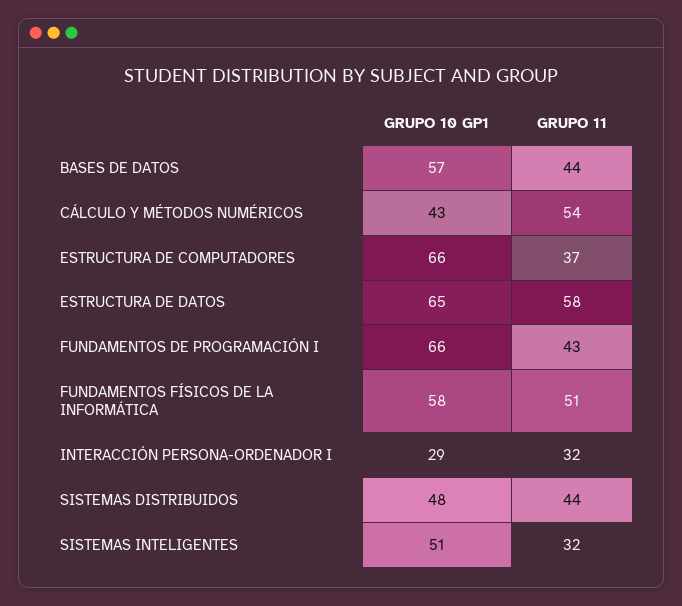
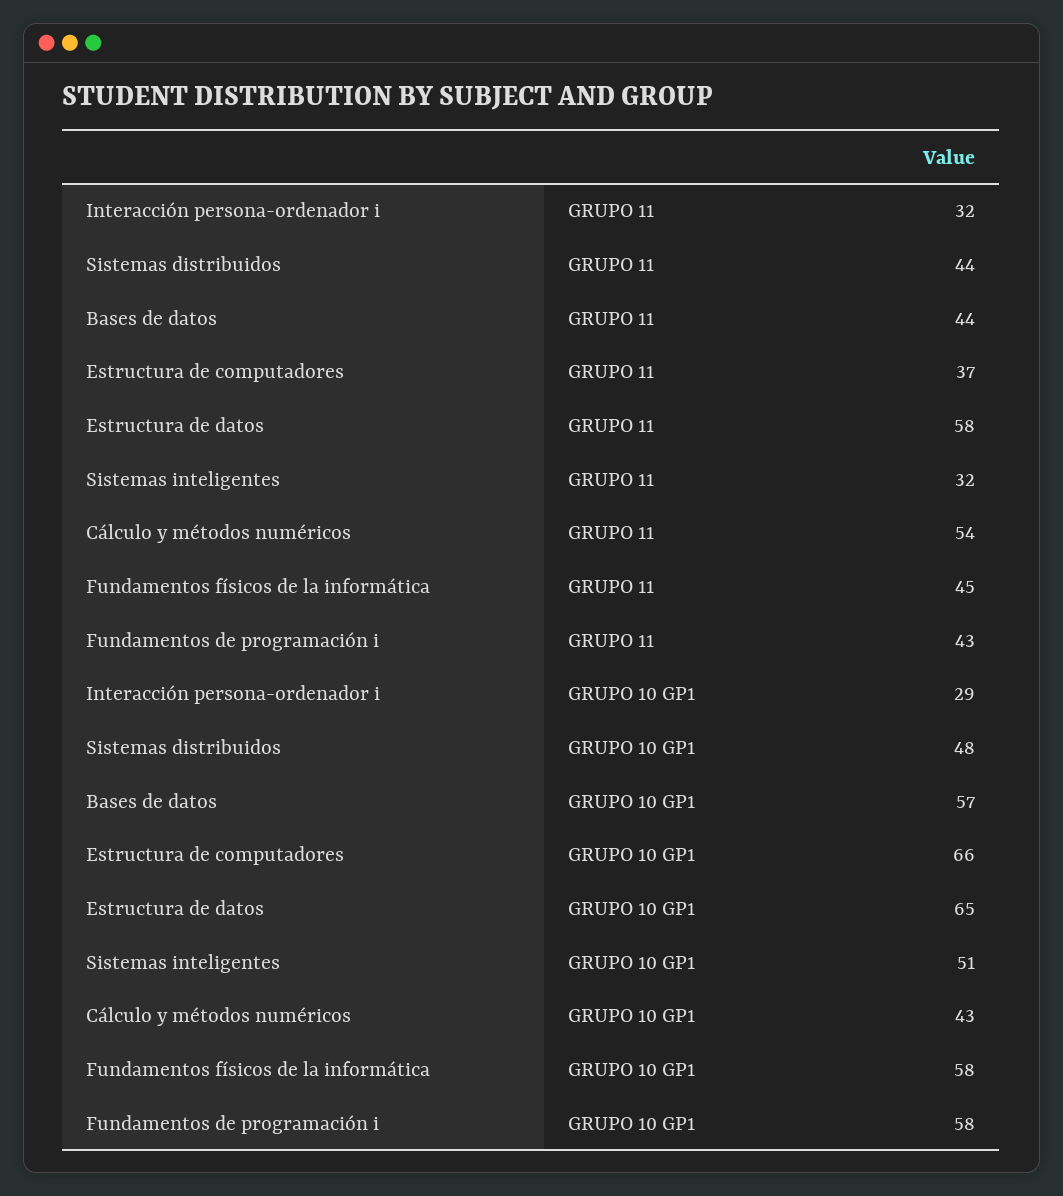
  {
    "GRUPO 10 GP1": {
      "BASES DE DATOS": 57,
      "CÁLCULO Y MÉTODOS NUMÉRICOS": 43,
      "ESTRUCTURA DE COMPUTADORES": 66,
      "ESTRUCTURA DE DATOS": 65,
-     "FUNDAMENTOS DE PROGRAMACIÓN I": 66,
+     "FUNDAMENTOS DE PROGRAMACIÓN I": 58,
      "FUNDAMENTOS FÍSICOS DE LA INFORMÁTICA": 58,
      "INTERACCIÓN PERSONA-ORDENADOR I": 29,
      "SISTEMAS DISTRIBUIDOS": 48,
      "SISTEMAS INTELIGENTES": 51
    },
    "GRUPO 11": {
      "BASES DE DATOS": 44,
      "CÁLCULO Y MÉTODOS NUMÉRICOS": 54,
      "ESTRUCTURA DE COMPUTADORES": 37,
      "ESTRUCTURA DE DATOS": 58,
      "FUNDAMENTOS DE PROGRAMACIÓN I": 43,
-     "FUNDAMENTOS FÍSICOS DE LA INFORMÁTICA": 51,
+     "FUNDAMENTOS FÍSICOS DE LA INFORMÁTICA": 45,
      "INTERACCIÓN PERSONA-ORDENADOR I": 32,
      "SISTEMAS DISTRIBUIDOS": 44,
      "SISTEMAS INTELIGENTES": 32
    }
  }

